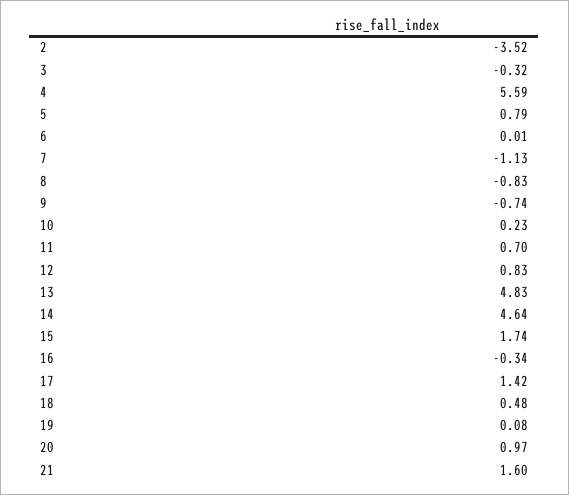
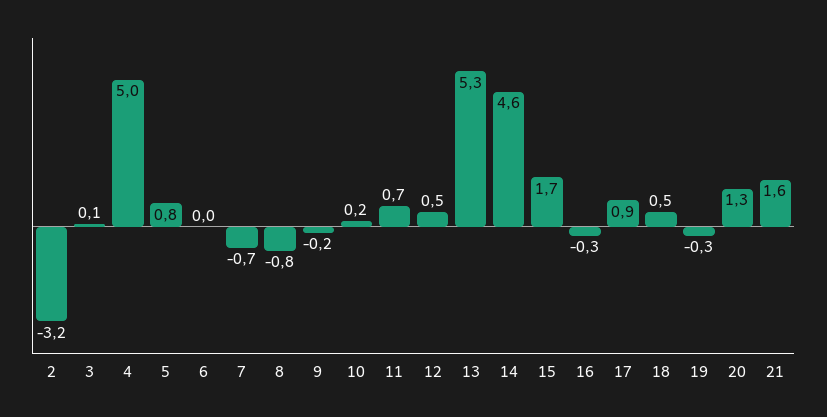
  {
-   "2": -3.52,
+   "2": -3.2,
-   "3": -0.32,
+   "3": 0.1,
-   "4": 5.59,
+   "4": 5,
    "5": 0.79,
    "6": 0.01,
-   "7": -1.13,
+   "7": -0.7,
    "8": -0.83,
-   "9": -0.74,
+   "9": -0.2,
    "10": 0.23,
    "11": 0.7,
-   "12": 0.83,
+   "12": 0.5,
-   "13": 4.83,
+   "13": 5.3,
    "14": 4.64,
    "15": 1.74,
    "16": -0.34,
-   "17": 1.42,
+   "17": 0.9,
    "18": 0.48,
-   "19": 0.08,
+   "19": -0.3,
-   "20": 0.97,
+   "20": 1.3,
    "21": 1.6
  }

